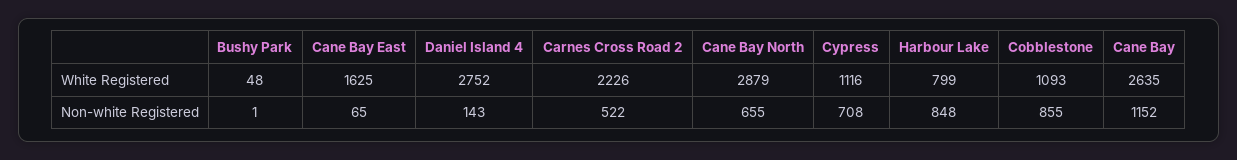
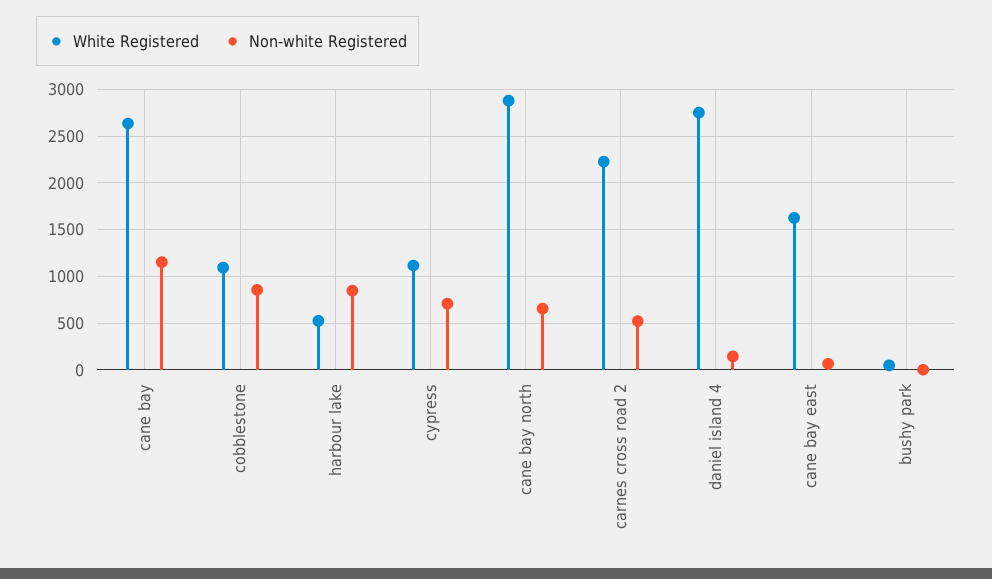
  {
    "White Registered": {
      "Bushy Park": 48,
      "Cane Bay East": 1625,
      "Daniel Island 4": 2752,
      "Carnes Cross Road 2": 2226,
      "Cane Bay North": 2879,
      "Cypress": 1116,
-     "Harbour Lake": 799,
+     "Harbour Lake": 500,
      "Cobblestone": 1093,
      "Cane Bay": 2635
    },
    "Non-white Registered": {
      "Bushy Park": 1,
      "Cane Bay East": 65,
      "Daniel Island 4": 143,
      "Carnes Cross Road 2": 522,
      "Cane Bay North": 655,
      "Cypress": 708,
      "Harbour Lake": 848,
      "Cobblestone": 855,
      "Cane Bay": 1152
    }
  }

